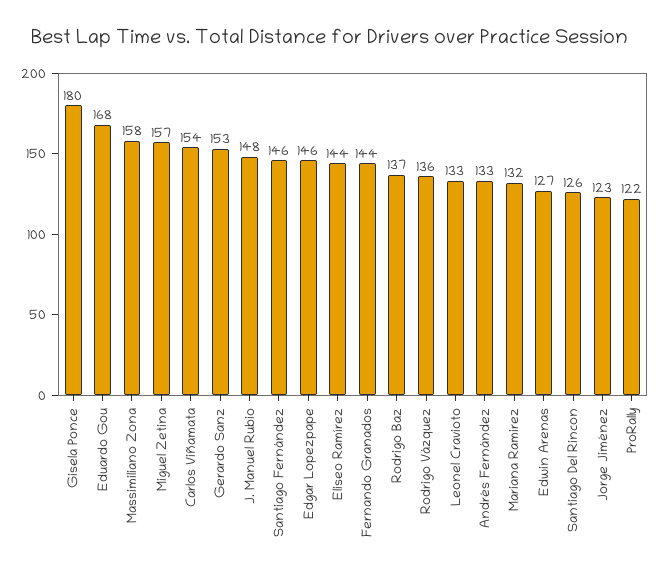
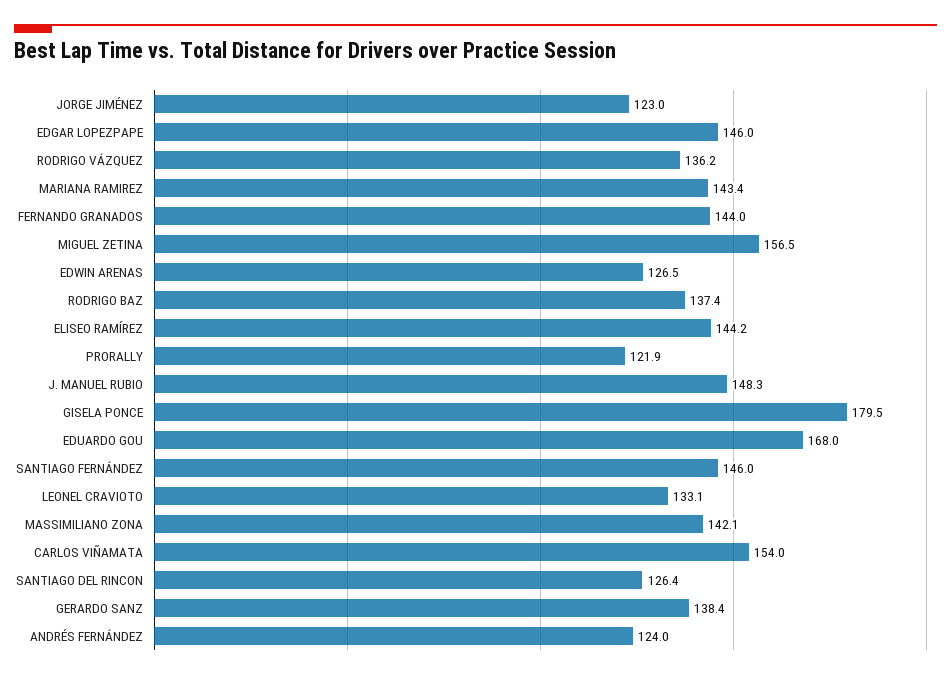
  {
    "Gisela Ponce": 179.5,
    "Eduardo Gou": 168,
-   "Massimiliano Zona": 158,
+   "Massimiliano Zona": 142.1,
    "Miguel Zetina": 156.5,
    "Carlos Viñamata": 154,
-   "Gerardo Sanz": 153,
+   "Gerardo Sanz": 138.4,
    "J. Manuel Rubio": 148.3,
    "Santiago Fernández": 146,
    "Edgar Lopezpape": 146,
    "Eliseo Ramírez": 144.2,
    "Fernando Granados": 144,
    "Rodrigo Baz": 137.4,
    "Rodrigo Vázquez": 136.2,
    "Leonel Cravioto": 133.1,
-   "Andrés Fernández": 133,
+   "Andrés Fernández": 124,
-   "Mariana Ramirez": 132,
+   "Mariana Ramirez": 143.4,
    "Edwin Arenas": 126.5,
    "Santiago Del Rincon": 126.4,
    "Jorge Jiménez": 123,
    "ProRally": 121.9
  }

